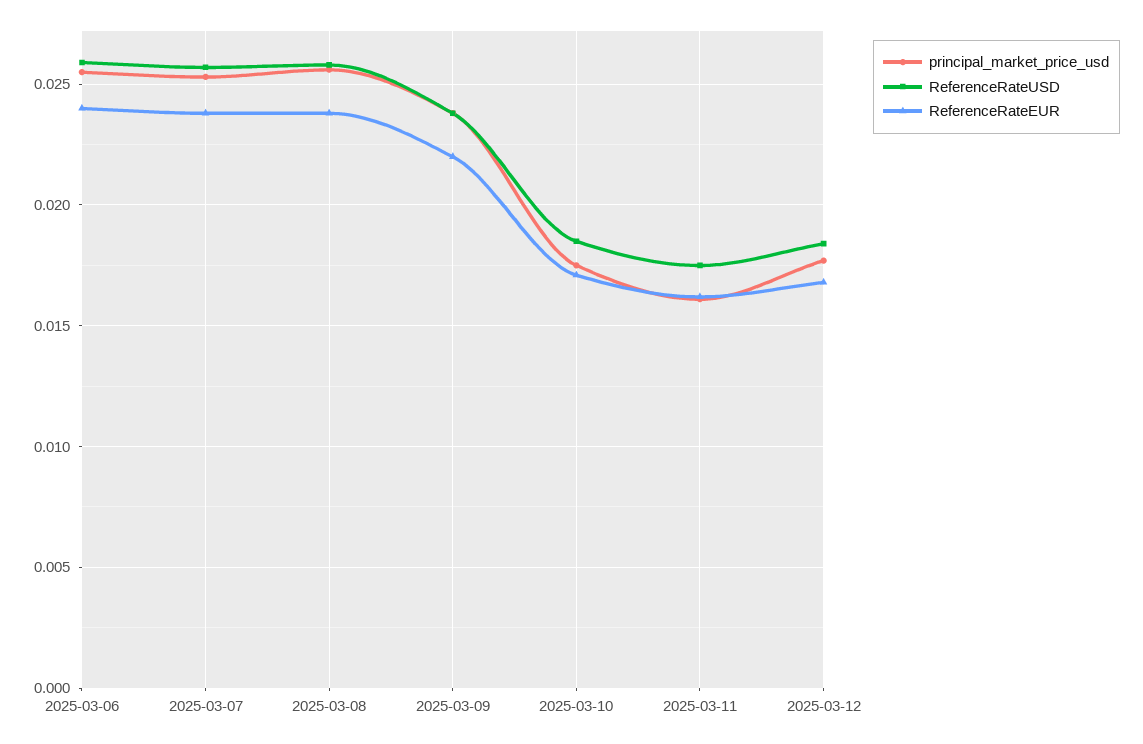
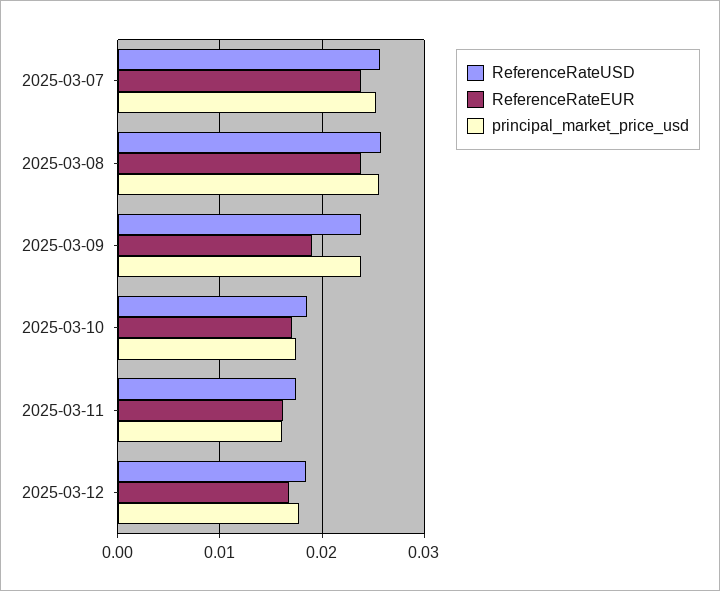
  {
    "principal_market_price_usd": {
-     "2025-03-06": 0.0255,
      "2025-03-07": 0.0255,
      "2025-03-08": 0.0255,
      "2025-03-09": 0.024,
      "2025-03-10": 0.0175,
      "2025-03-11": 0.016,
      "2025-03-12": 0.0175
    },
    "ReferenceRateUSD": {
-     "2025-03-06": 0.026,
      "2025-03-07": 0.0255,
      "2025-03-08": 0.026,
      "2025-03-09": 0.024,
      "2025-03-10": 0.0185,
      "2025-03-11": 0.0175,
      "2025-03-12": 0.0185
    },
    "ReferenceRateEUR": {
-     "2025-03-06": 0.024,
      "2025-03-07": 0.024,
      "2025-03-08": 0.024,
-     "2025-03-09": 0.022,
+     "2025-03-09": 0.019,
      "2025-03-10": 0.017,
      "2025-03-11": 0.016,
      "2025-03-12": 0.017
    }
  }

